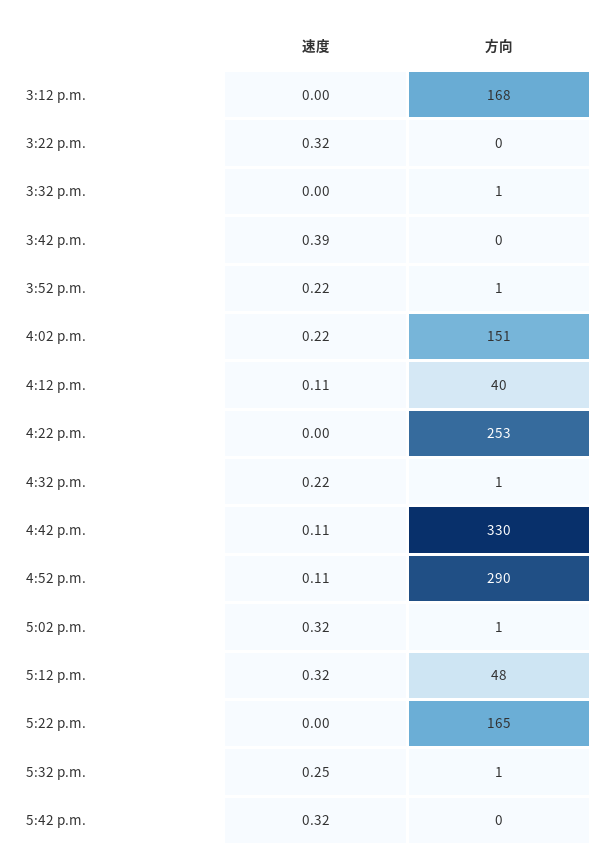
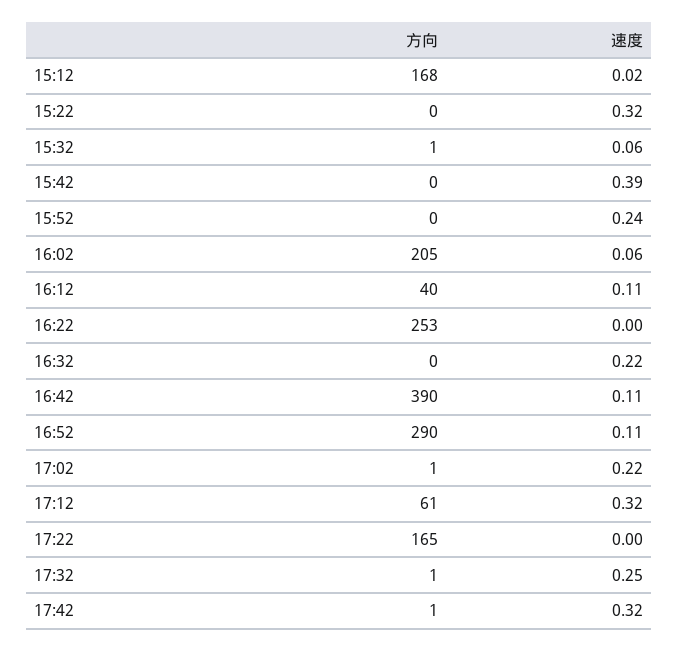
  {
    "速度": {
-     "3:12 p.m.": 0,
+     "3:12 p.m.": 0.02,
      "3:22 p.m.": 0.32,
-     "3:32 p.m.": 0,
+     "3:32 p.m.": 0.06,
      "3:42 p.m.": 0.39,
-     "3:52 p.m.": 0.22,
+     "3:52 p.m.": 0.24,
-     "4:02 p.m.": 0.22,
+     "4:02 p.m.": 0.06,
      "4:12 p.m.": 0.11,
      "4:22 p.m.": 0,
      "4:32 p.m.": 0.22,
      "4:42 p.m.": 0.11,
      "4:52 p.m.": 0.11,
-     "5:02 p.m.": 0.32,
+     "5:02 p.m.": 0.22,
      "5:12 p.m.": 0.32,
      "5:22 p.m.": 0,
      "5:32 p.m.": 0.25,
      "5:42 p.m.": 0.32
    },
    "方向": {
      "3:12 p.m.": 168,
      "3:22 p.m.": 0,
      "3:32 p.m.": 1,
      "3:42 p.m.": 0,
-     "3:52 p.m.": 1,
+     "3:52 p.m.": 0,
-     "4:02 p.m.": 151,
+     "4:02 p.m.": 205,
      "4:12 p.m.": 40,
      "4:22 p.m.": 253,
-     "4:32 p.m.": 1,
+     "4:32 p.m.": 0,
-     "4:42 p.m.": 330,
+     "4:42 p.m.": 390,
      "4:52 p.m.": 290,
      "5:02 p.m.": 1,
-     "5:12 p.m.": 48,
+     "5:12 p.m.": 61,
      "5:22 p.m.": 165,
      "5:32 p.m.": 1,
-     "5:42 p.m.": 0
+     "5:42 p.m.": 1
    }
  }

